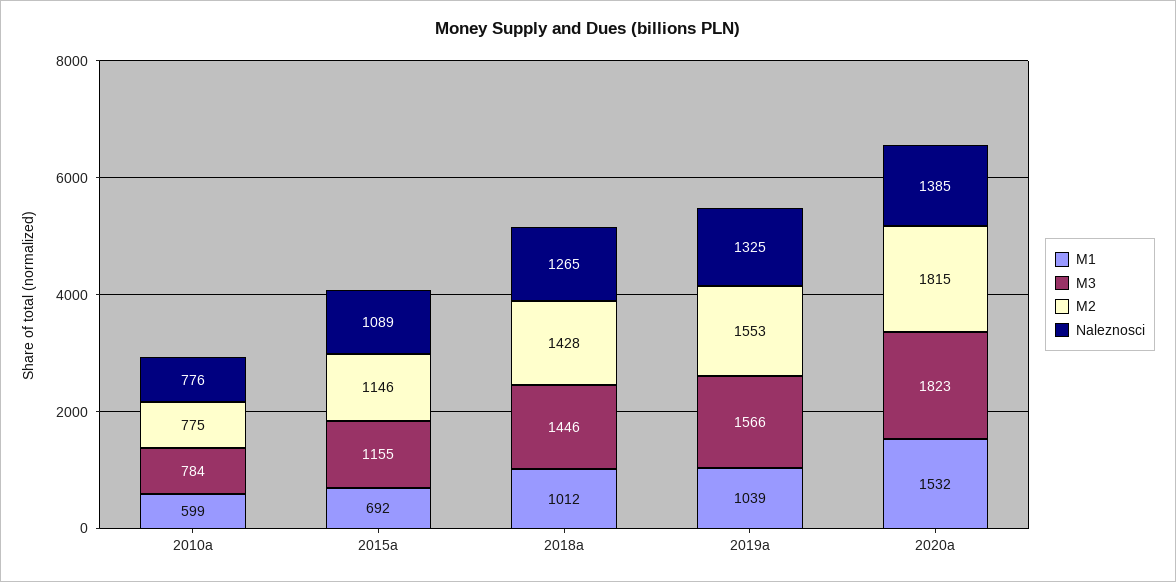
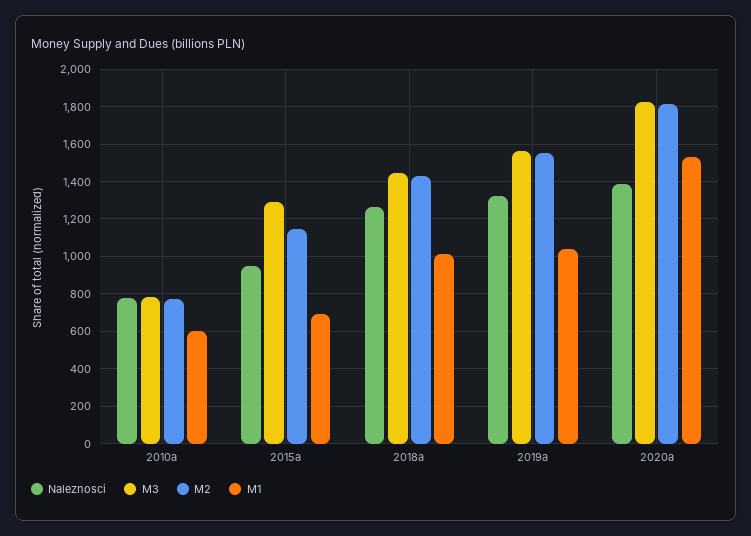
  {
    "M1": {
      "2010a": 599,
      "2015a": 692,
      "2018a": 1012,
      "2019a": 1039,
      "2020a": 1532
    },
    "M3": {
      "2010a": 784,
-     "2015a": 1155,
+     "2015a": 1300,
      "2018a": 1446,
      "2019a": 1566,
      "2020a": 1823
    },
    "M2": {
      "2010a": 775,
      "2015a": 1146,
      "2018a": 1428,
      "2019a": 1553,
      "2020a": 1815
    },
    "Naleznosci": {
      "2010a": 776,
-     "2015a": 1089,
+     "2015a": 950,
      "2018a": 1265,
      "2019a": 1325,
      "2020a": 1385
    }
  }

